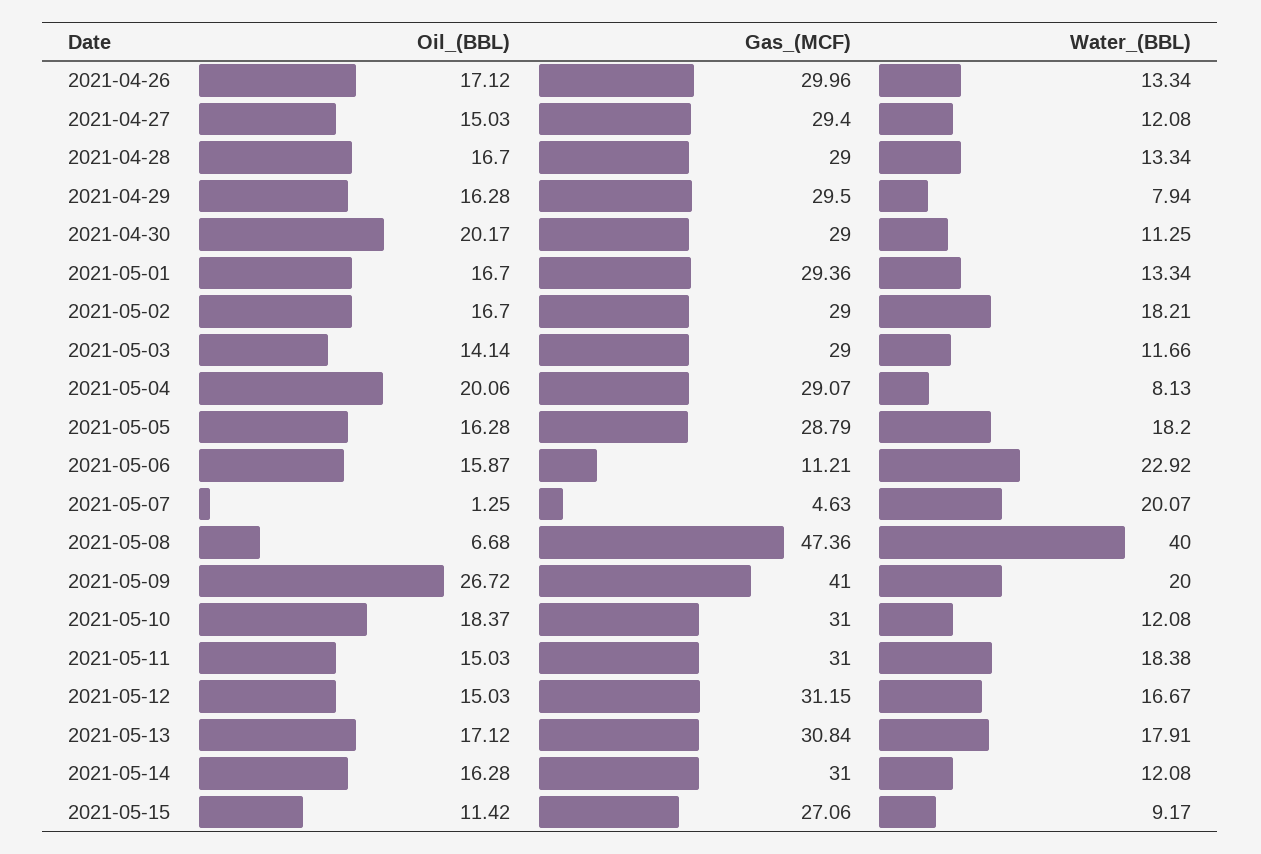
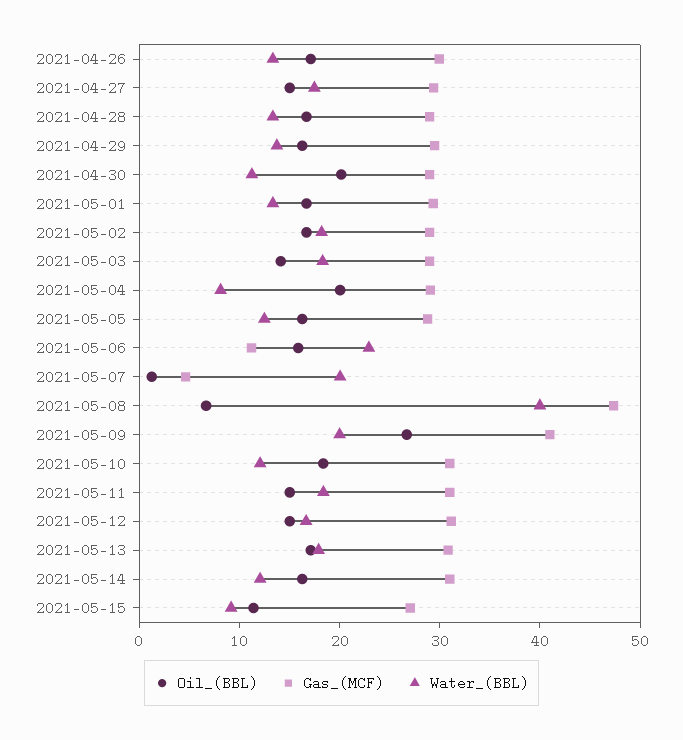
  {
    "Oil_(BBL)": {
      "2021-04-26": 17.12,
      "2021-04-27": 15.03,
      "2021-04-28": 16.7,
      "2021-04-29": 16.28,
      "2021-04-30": 20.17,
      "2021-05-01": 16.7,
      "2021-05-02": 16.7,
      "2021-05-03": 14.14,
      "2021-05-04": 20.06,
      "2021-05-05": 16.28,
      "2021-05-06": 15.87,
      "2021-05-07": 1.25,
      "2021-05-08": 6.68,
      "2021-05-09": 26.72,
      "2021-05-10": 18.37,
      "2021-05-11": 15.03,
      "2021-05-12": 15.03,
      "2021-05-13": 17.12,
      "2021-05-14": 16.28,
      "2021-05-15": 11.42
    },
    "Gas_(MCF)": {
      "2021-04-26": 29.96,
      "2021-04-27": 29.4,
      "2021-04-28": 29,
      "2021-04-29": 29.5,
      "2021-04-30": 29,
      "2021-05-01": 29.36,
      "2021-05-02": 29,
      "2021-05-03": 29,
      "2021-05-04": 29.07,
      "2021-05-05": 28.79,
      "2021-05-06": 11.21,
      "2021-05-07": 4.63,
      "2021-05-08": 47.36,
      "2021-05-09": 41,
      "2021-05-10": 31,
      "2021-05-11": 31,
      "2021-05-12": 31.15,
      "2021-05-13": 30.84,
      "2021-05-14": 31,
      "2021-05-15": 27.06
    },
    "Water_(BBL)": {
      "2021-04-26": 13.34,
-     "2021-04-27": 12.08,
+     "2021-04-27": 18,
      "2021-04-28": 13.34,
-     "2021-04-29": 7.94,
+     "2021-04-29": 14,
      "2021-04-30": 11.25,
      "2021-05-01": 13.34,
      "2021-05-02": 18.21,
-     "2021-05-03": 11.66,
+     "2021-05-03": 18,
      "2021-05-04": 8.13,
-     "2021-05-05": 18.2,
+     "2021-05-05": 12,
      "2021-05-06": 22.92,
      "2021-05-07": 20.07,
      "2021-05-08": 40,
      "2021-05-09": 20,
      "2021-05-10": 12.08,
      "2021-05-11": 18.38,
      "2021-05-12": 16.67,
      "2021-05-13": 17.91,
      "2021-05-14": 12.08,
      "2021-05-15": 9.17
    }
  }

